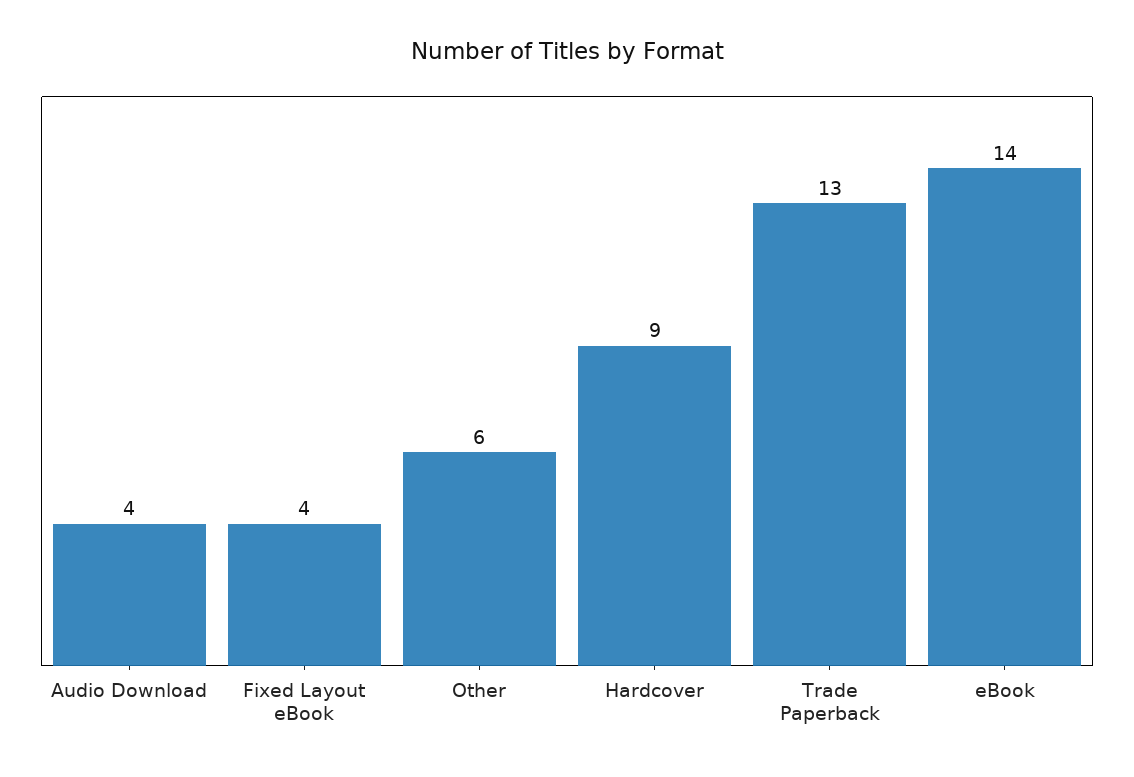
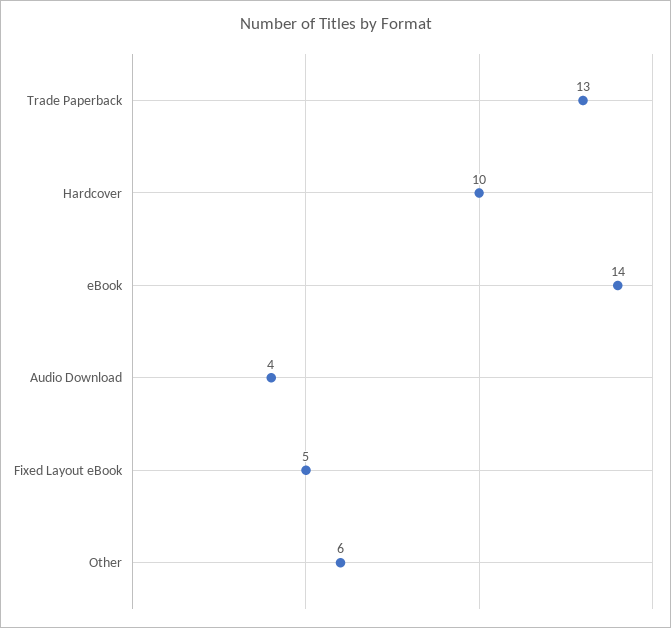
  {
    "Audio Download": 4,
-   "Fixed Layout eBook": 4,
+   "Fixed Layout eBook": 5,
    "Other": 6,
-   "Hardcover": 9,
+   "Hardcover": 10,
    "Trade Paperback": 13,
    "eBook": 14
  }

